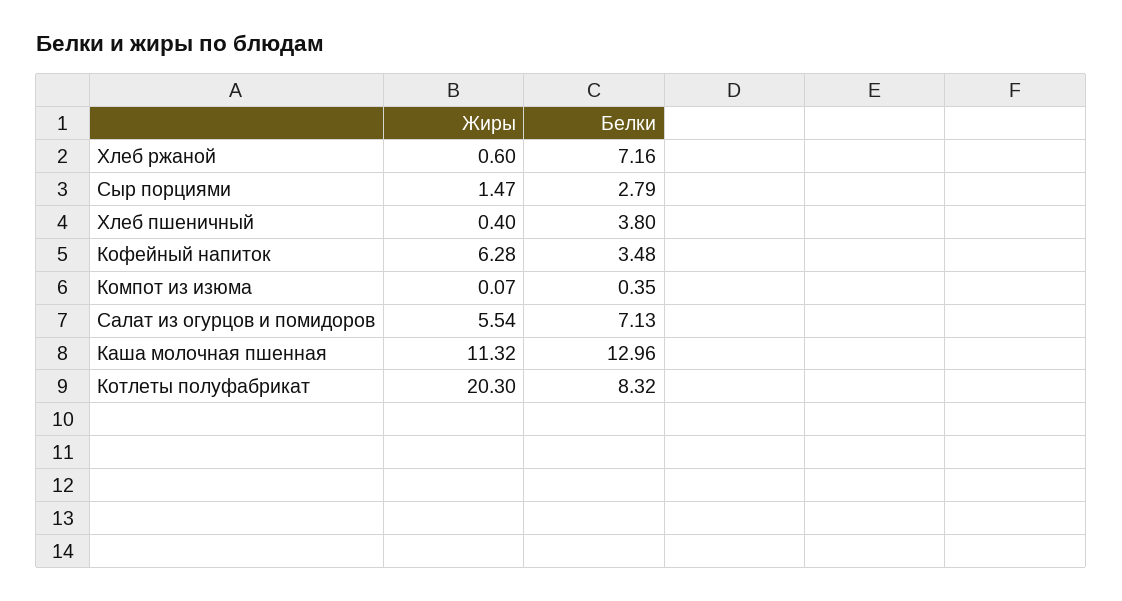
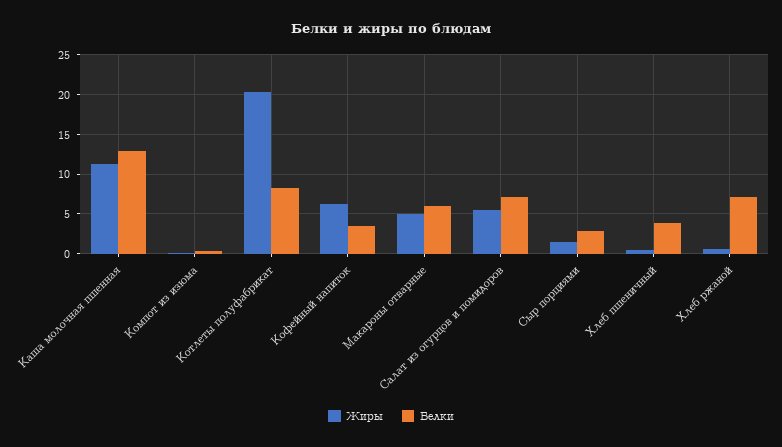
  {
    "Жиры": {
      "Хлеб ржаной": 0.6,
      "Сыр порциями": 1.47,
      "Хлеб пшеничный": 0.4,
      "Кофейный напиток": 6.28,
      "Компот из изюма": 0.07,
      "Салат из огурцов и помидоров": 5.54,
      "Каша молочная пшенная": 11.32,
-     "Котлеты полуфабрикат": 20.3
+     "Котлеты полуфабрикат": 20.3,
+     "Макароны отварные": 5
    },
    "Белки": {
      "Хлеб ржаной": 7.16,
      "Сыр порциями": 2.79,
      "Хлеб пшеничный": 3.8,
      "Кофейный напиток": 3.48,
      "Компот из изюма": 0.35,
      "Салат из огурцов и помидоров": 7.13,
      "Каша молочная пшенная": 12.96,
-     "Котлеты полуфабрикат": 8.32
+     "Котлеты полуфабрикат": 8.32,
+     "Макароны отварные": 6
    }
  }

